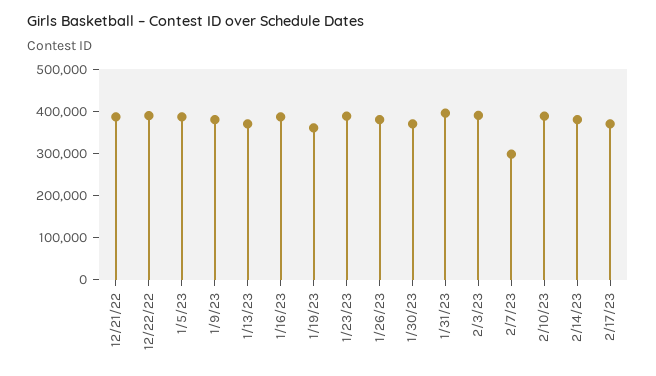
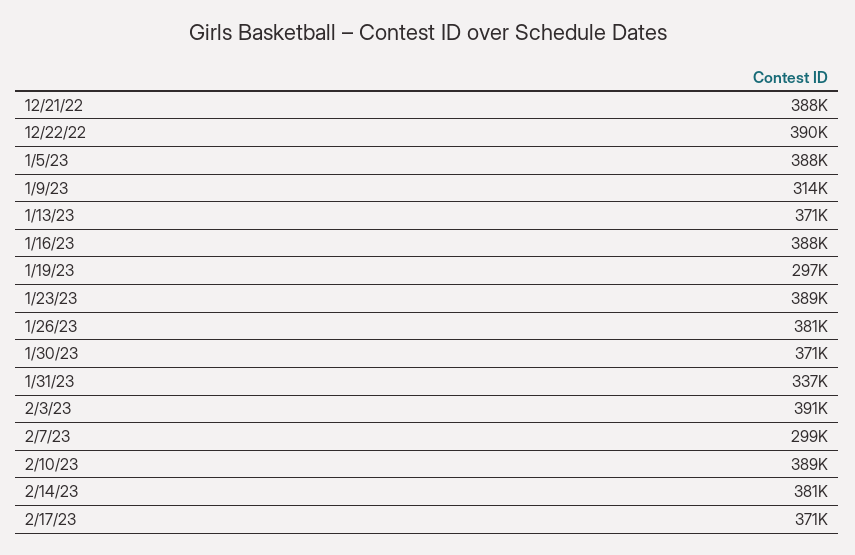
  {
    "12/21/22": 388000,
    "12/22/22": 390000,
    "1/5/23": 388000,
-   "1/9/23": 380000,
+   "1/9/23": 314000,
    "1/13/23": 371000,
    "1/16/23": 388000,
-   "1/19/23": 360000,
+   "1/19/23": 297000,
    "1/23/23": 389000,
    "1/26/23": 381000,
    "1/30/23": 371000,
-   "1/31/23": 400000,
+   "1/31/23": 337000,
    "2/3/23": 391000,
    "2/7/23": 299000,
    "2/10/23": 389000,
    "2/14/23": 381000,
    "2/17/23": 371000
  }

